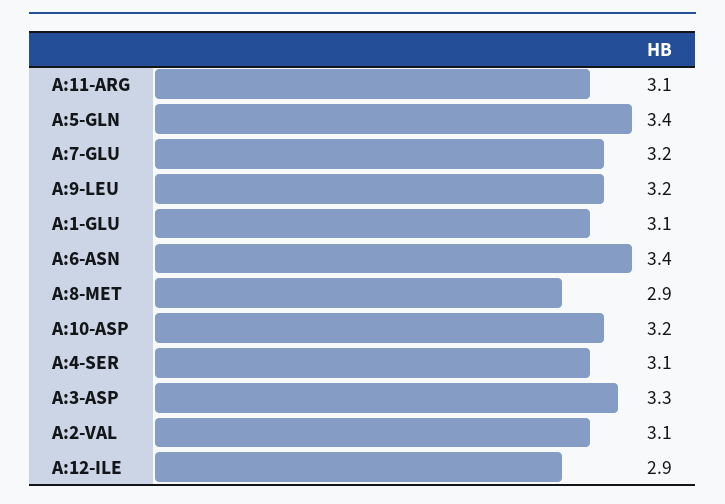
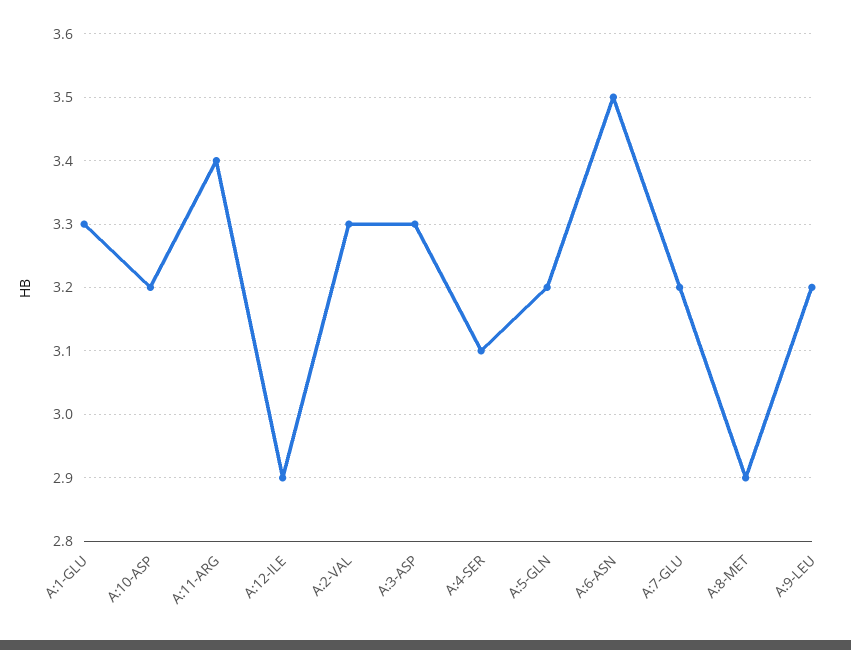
  {
-   "A:11-ARG": 3.1,
+   "A:11-ARG": 3.4,
-   "A:5-GLN": 3.4,
+   "A:5-GLN": 3.2,
    "A:7-GLU": 3.2,
    "A:9-LEU": 3.2,
-   "A:1-GLU": 3.1,
+   "A:1-GLU": 3.3,
-   "A:6-ASN": 3.4,
+   "A:6-ASN": 3.5,
    "A:8-MET": 2.9,
    "A:10-ASP": 3.2,
    "A:4-SER": 3.1,
    "A:3-ASP": 3.3,
-   "A:2-VAL": 3.1,
+   "A:2-VAL": 3.3,
    "A:12-ILE": 2.9
  }

